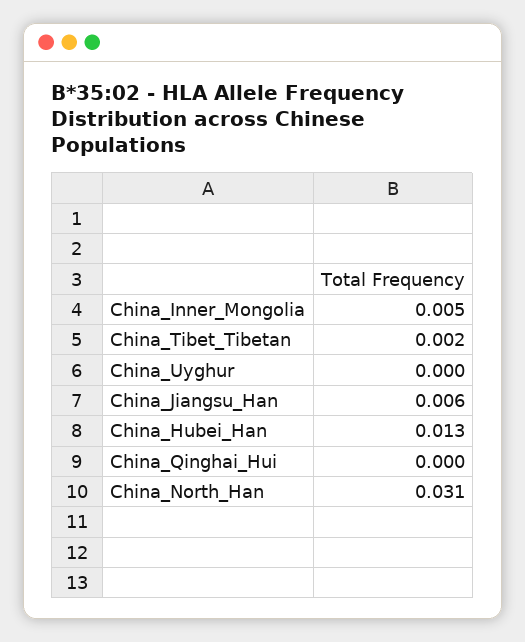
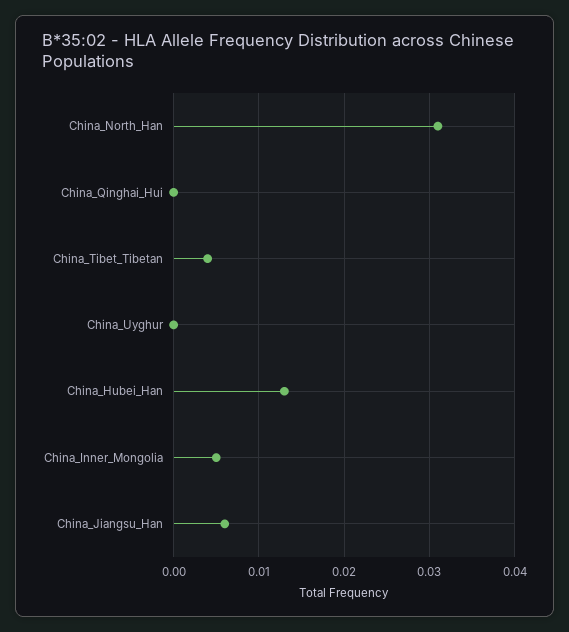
  {
    "China_Inner_Mongolia": 0.005,
-   "China_Tibet_Tibetan": 0.002,
+   "China_Tibet_Tibetan": 0.004,
    "China_Uyghur": 0,
    "China_Jiangsu_Han": 0.006,
    "China_Hubei_Han": 0.013,
    "China_Qinghai_Hui": 0,
    "China_North_Han": 0.031
  }

